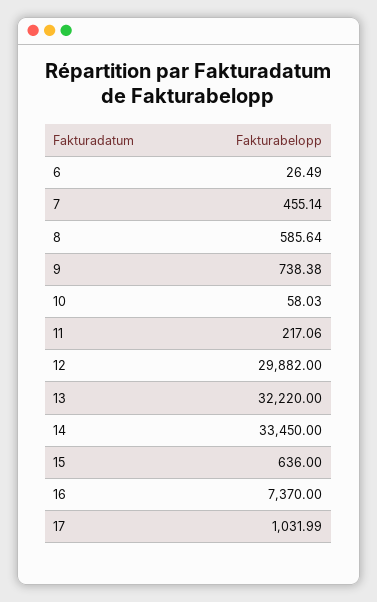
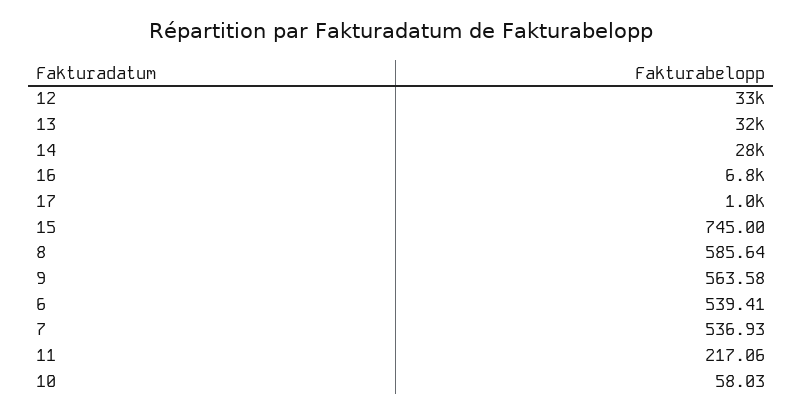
  {
-   "6": 26.49,
+   "6": 539.41,
-   "7": 455.14,
+   "7": 536.93,
    "8": 585.64,
-   "9": 738.38,
+   "9": 563.58,
    "10": 58.03,
    "11": 217.06,
-   "12": 29882,
+   "12": 33000,
    "13": 32220,
-   "14": 33450,
+   "14": 28000,
-   "15": 636,
+   "15": 745,
-   "16": 7370,
+   "16": 6800,
    "17": 1031.99
  }

